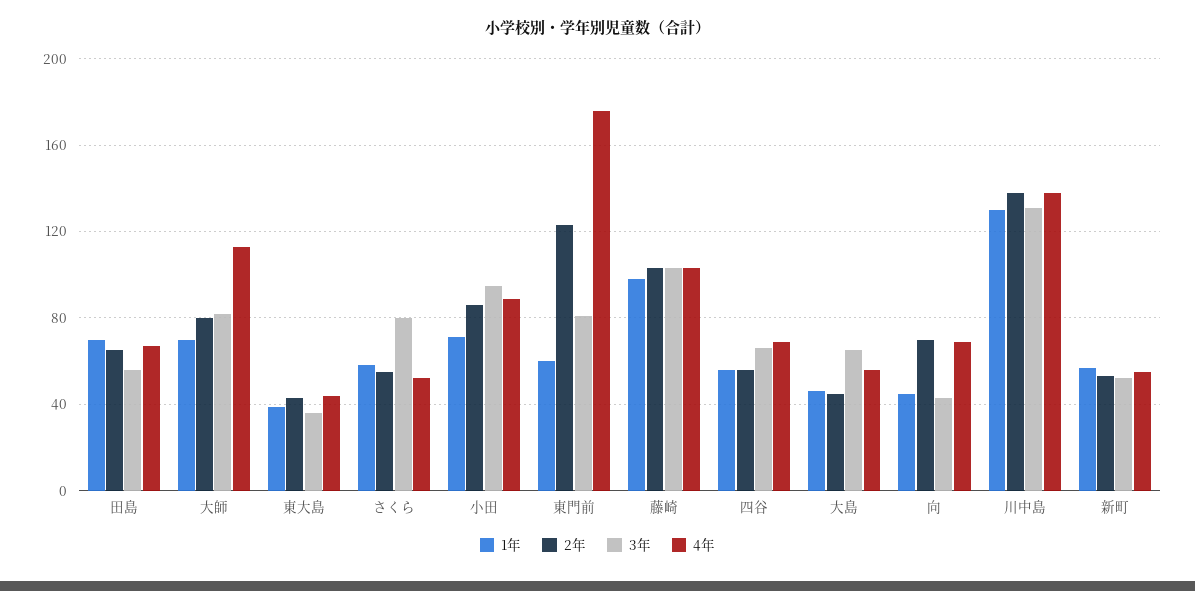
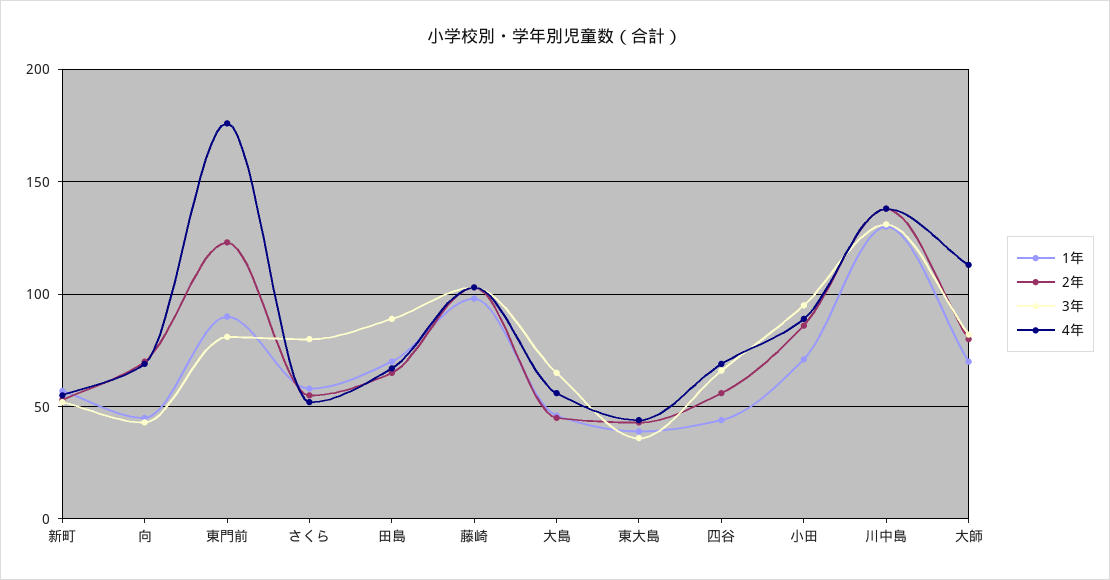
  {
    "1年": {
      "田島": 70,
      "大師": 70,
      "東大島": 40,
      "さくら": 60,
      "小田": 70,
-     "東門前": 60,
+     "東門前": 90,
      "藤崎": 100,
-     "四谷": 55,
+     "四谷": 45,
      "大島": 45,
      "向": 45,
      "川中島": 130,
      "新町": 55
    },
    "2年": {
      "田島": 65,
      "大師": 80,
      "東大島": 45,
      "さくら": 55,
      "小田": 85,
      "東門前": 125,
      "藤崎": 105,
      "四谷": 55,
      "大島": 45,
      "向": 70,
      "川中島": 140,
      "新町": 55
    },
    "3年": {
-     "田島": 55,
+     "田島": 90,
      "大師": 80,
      "東大島": 35,
      "さくら": 80,
      "小田": 95,
      "東門前": 80,
      "藤崎": 105,
      "四谷": 65,
      "大島": 65,
      "向": 45,
      "川中島": 130,
      "新町": 50
    },
    "4年": {
      "田島": 65,
      "大師": 115,
      "東大島": 45,
      "さくら": 50,
      "小田": 90,
      "東門前": 175,
      "藤崎": 105,
      "四谷": 70,
      "大島": 55,
      "向": 70,
      "川中島": 140,
      "新町": 55
    }
  }

